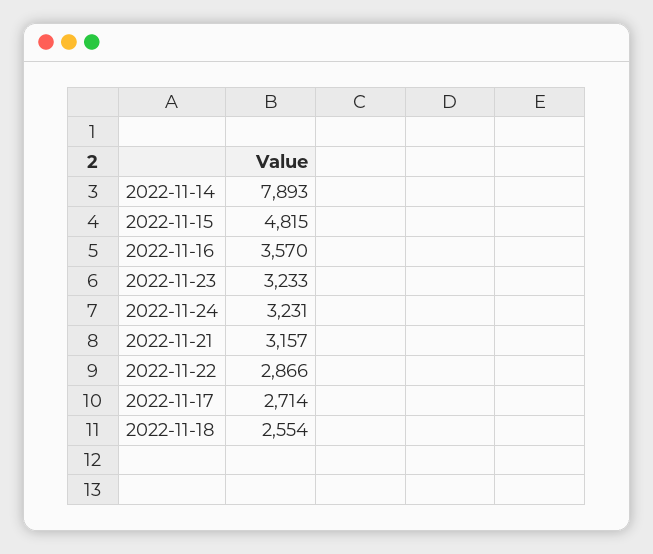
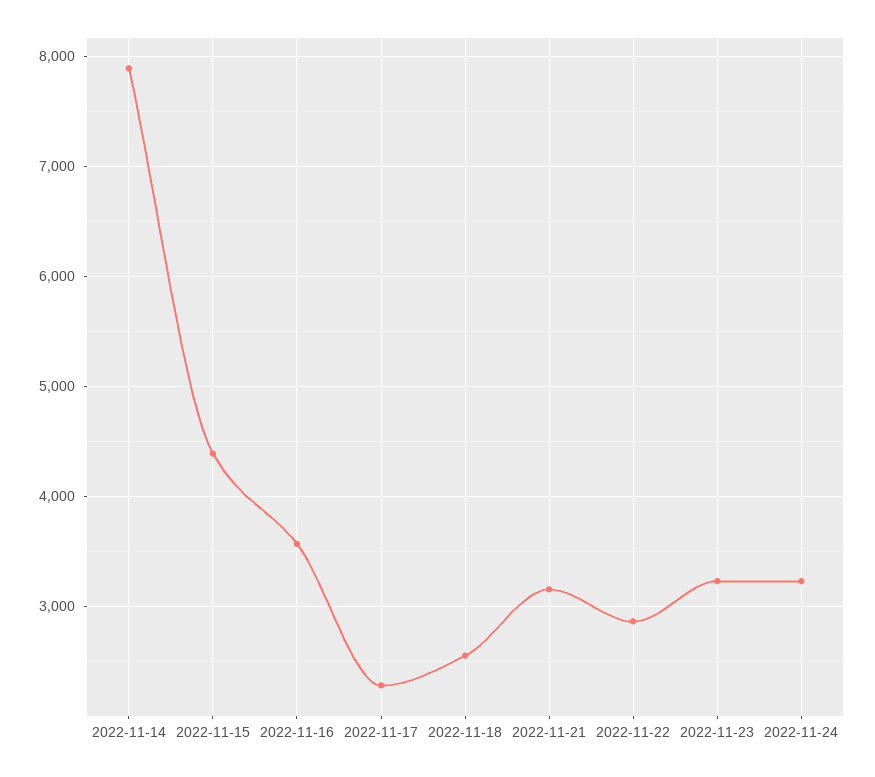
  {
    "2022-11-14": 7893,
-   "2022-11-15": 4815,
+   "2022-11-15": 4400,
    "2022-11-16": 3570,
    "2022-11-23": 3233,
    "2022-11-24": 3231,
    "2022-11-21": 3157,
    "2022-11-22": 2866,
-   "2022-11-17": 2714,
+   "2022-11-17": 2300,
    "2022-11-18": 2554
  }

